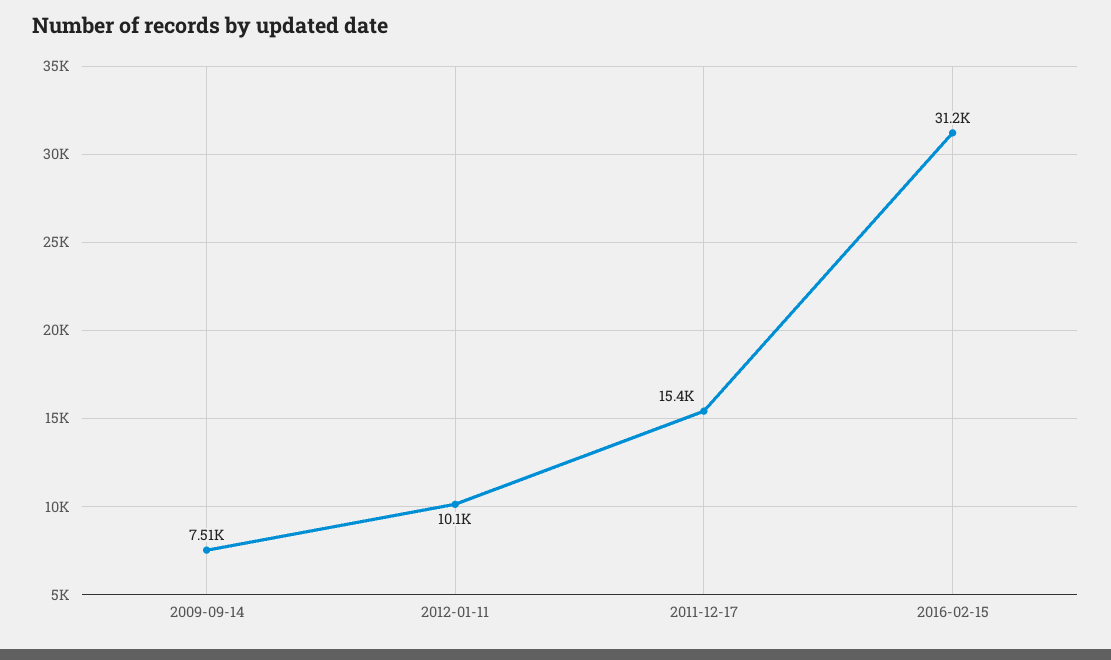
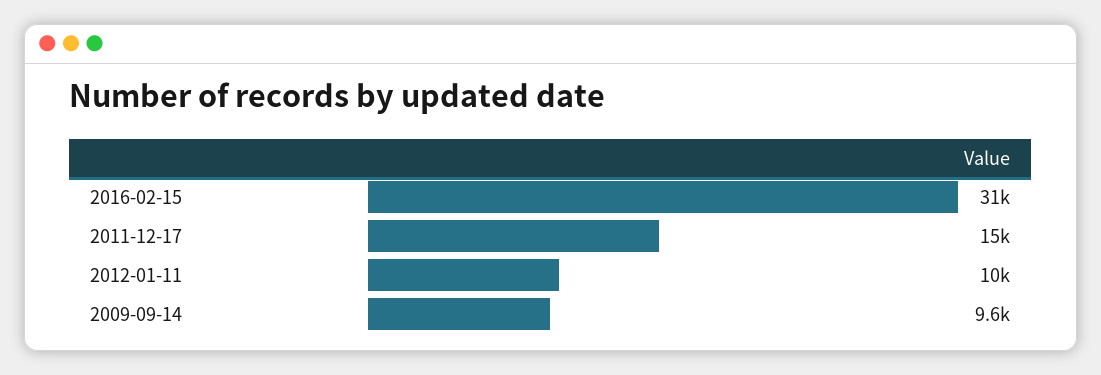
  {
-   "2009-09-14": 7510,
+   "2009-09-14": 9600,
    "2012-01-11": 10100,
    "2011-12-17": 15400,
    "2016-02-15": 31200
  }

